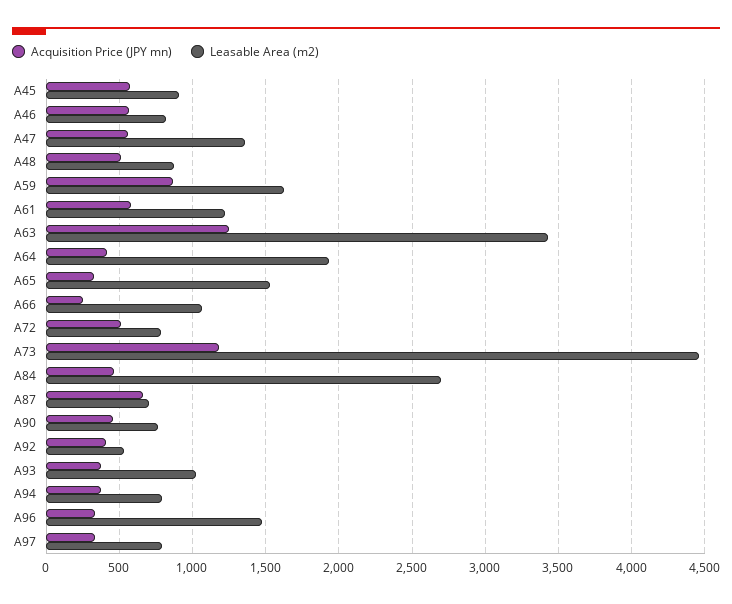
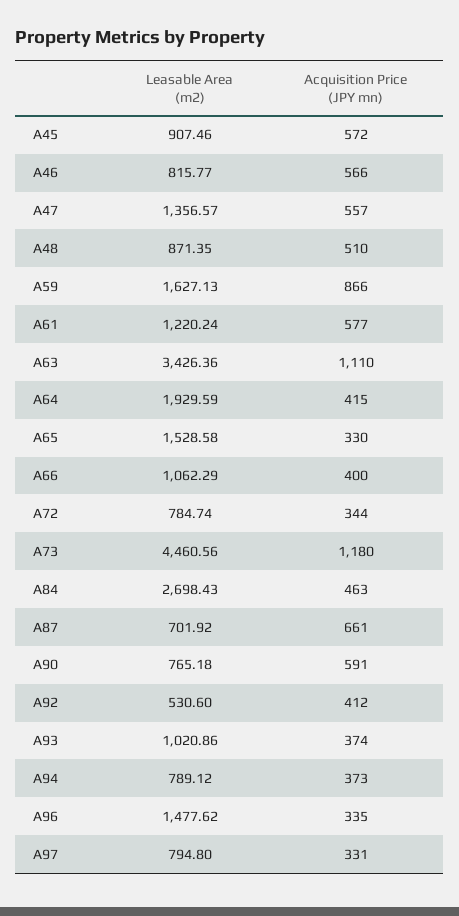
  {
    "Acquisition Price (JPY mn)": {
      "A45": 572,
      "A46": 566,
      "A47": 557,
      "A48": 510,
      "A59": 866,
      "A61": 577,
-     "A63": 1250,
+     "A63": 1110,
      "A64": 415,
      "A65": 330,
-     "A66": 250,
+     "A66": 400,
-     "A72": 500,
+     "A72": 344,
      "A73": 1180,
      "A84": 463,
      "A87": 661,
-     "A90": 450,
+     "A90": 591,
      "A92": 412,
      "A93": 374,
      "A94": 373,
      "A96": 335,
      "A97": 331
    },
    "Leasable Area (m2)": {
      "A45": 907.46,
      "A46": 815.77,
      "A47": 1356.57,
      "A48": 871.35,
      "A59": 1627.13,
      "A61": 1220.24,
      "A63": 3426.36,
      "A64": 1929.59,
      "A65": 1528.58,
      "A66": 1062.29,
      "A72": 784.74,
      "A73": 4460.56,
      "A84": 2698.43,
      "A87": 701.92,
      "A90": 765.18,
      "A92": 530.6,
      "A93": 1020.86,
      "A94": 789.12,
      "A96": 1477.62,
      "A97": 794.8
    }
  }

